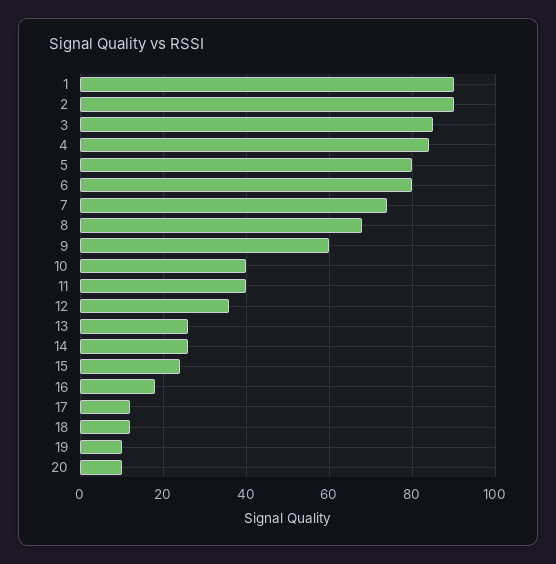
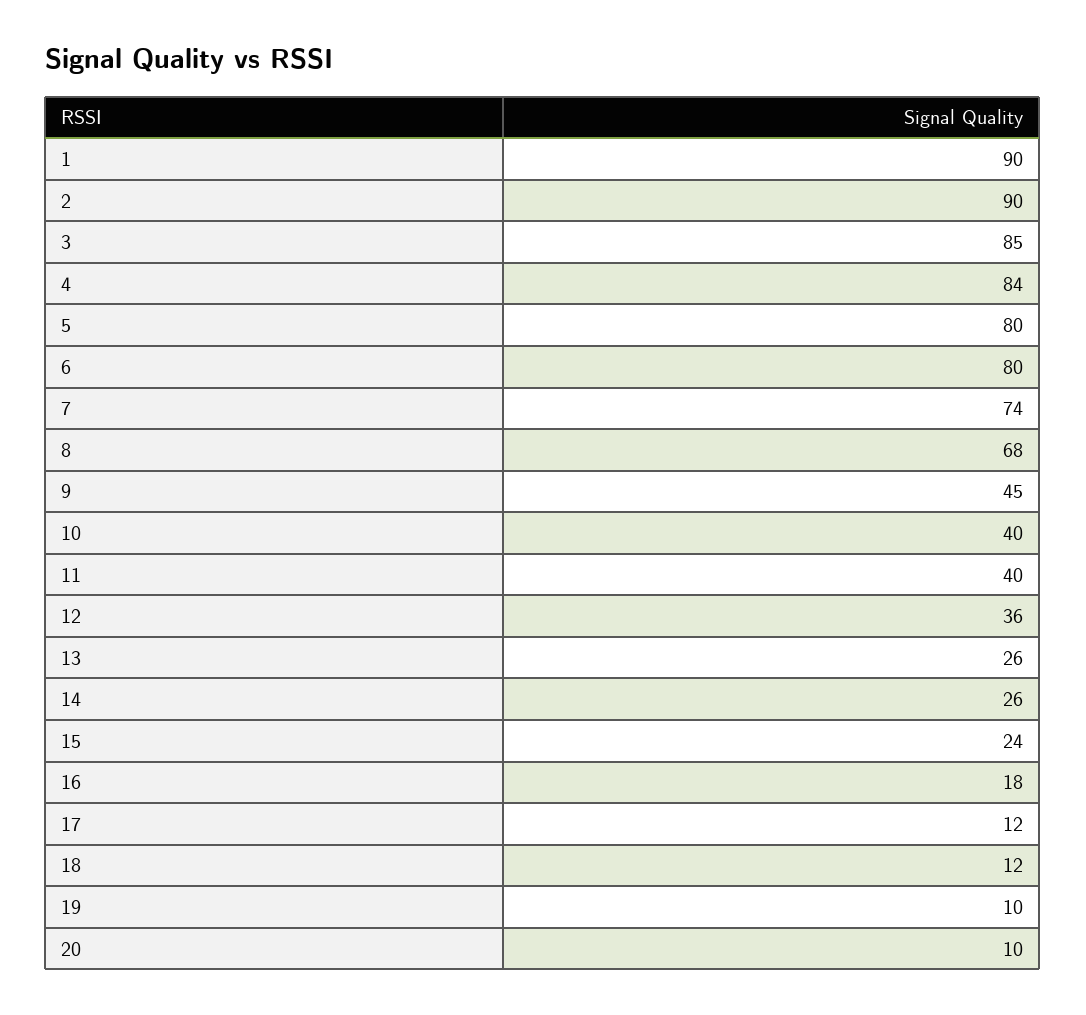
  {
    "1": 90,
    "2": 90,
    "3": 85,
    "4": 84,
    "5": 80,
    "6": 80,
    "7": 74,
    "8": 68,
-   "9": 60,
+   "9": 45,
    "10": 40,
    "11": 40,
    "12": 36,
    "13": 26,
    "14": 26,
    "15": 24,
    "16": 18,
    "17": 12,
    "18": 12,
    "19": 10,
    "20": 10
  }

